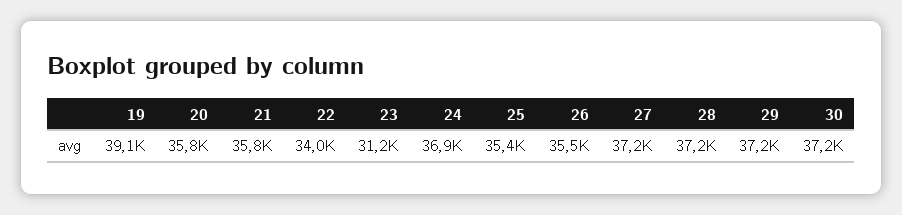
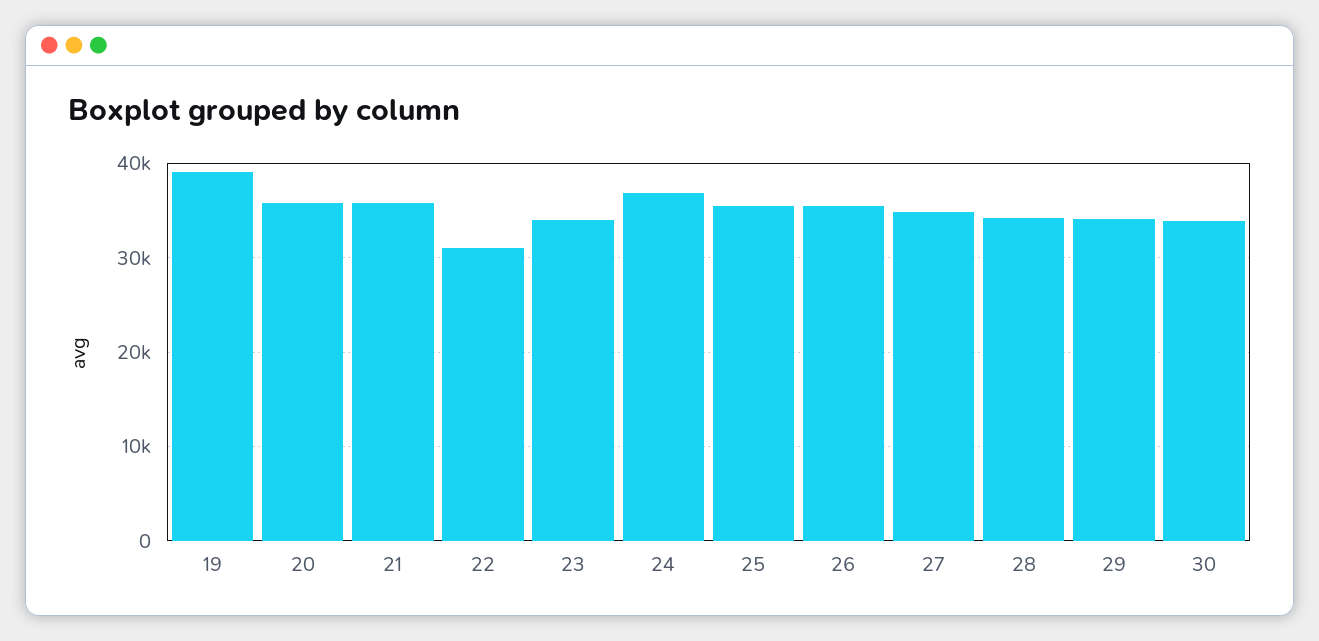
  {
    "19": 39100,
    "20": 35800,
    "21": 35800,
-   "22": 34000,
+   "22": 31000,
-   "23": 31200,
+   "23": 34000,
    "24": 36900,
    "25": 35400,
    "26": 35500,
-   "27": 37200,
+   "27": 35000,
-   "28": 37200,
+   "28": 34000,
-   "29": 37200,
+   "29": 34000,
-   "30": 37200
+   "30": 34000
  }

